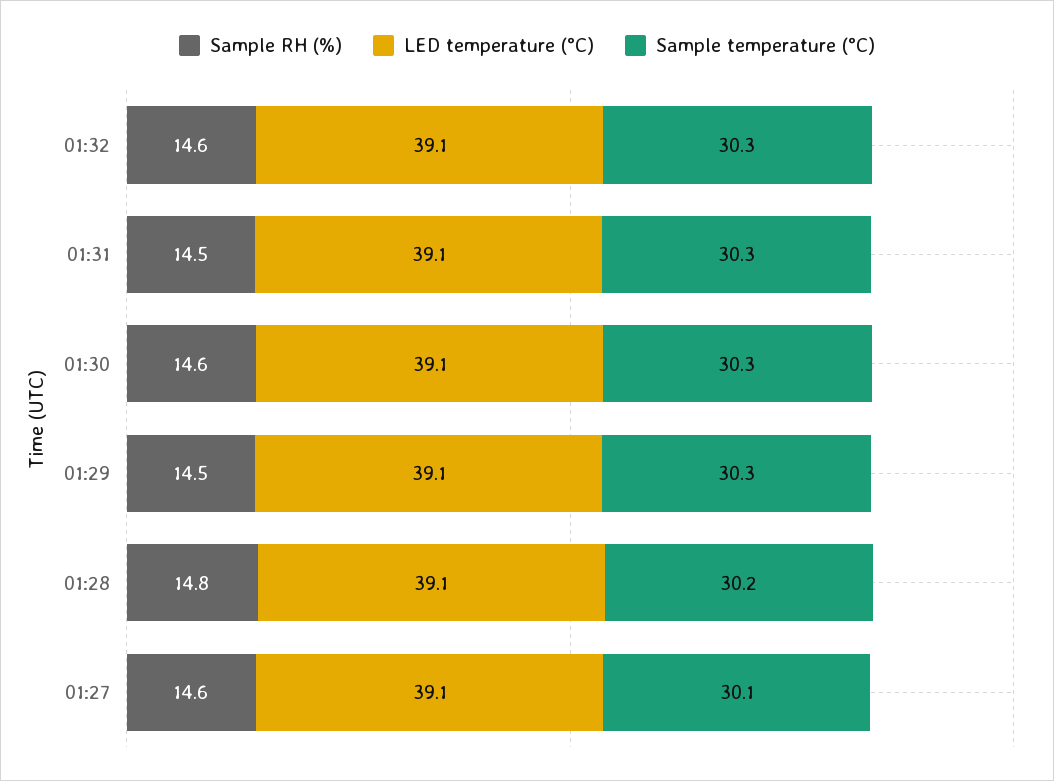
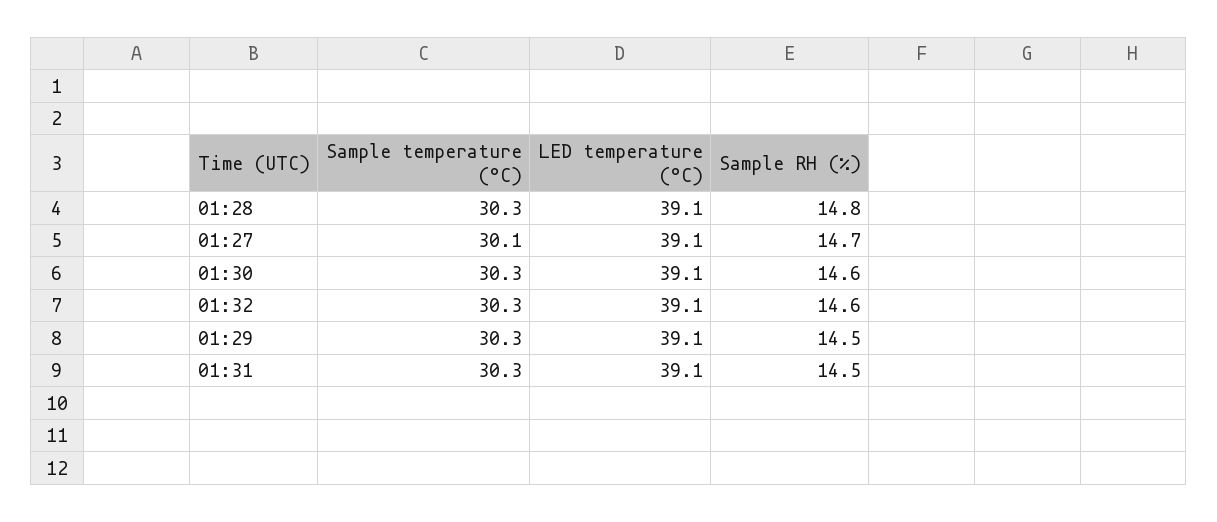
  {
    "Sample RH (%)": {
      "01:32": 14.6,
      "01:31": 14.5,
      "01:30": 14.6,
      "01:29": 14.5,
      "01:28": 14.8,
-     "01:27": 14.6
+     "01:27": 14.7
    },
    "LED temperature (°C)": {
      "01:32": 39.1,
      "01:31": 39.1,
      "01:30": 39.1,
      "01:29": 39.1,
      "01:28": 39.1,
      "01:27": 39.1
    },
    "Sample temperature (°C)": {
      "01:32": 30.3,
      "01:31": 30.3,
      "01:30": 30.3,
      "01:29": 30.3,
-     "01:28": 30.2,
+     "01:28": 30.3,
      "01:27": 30.1
    }
  }

